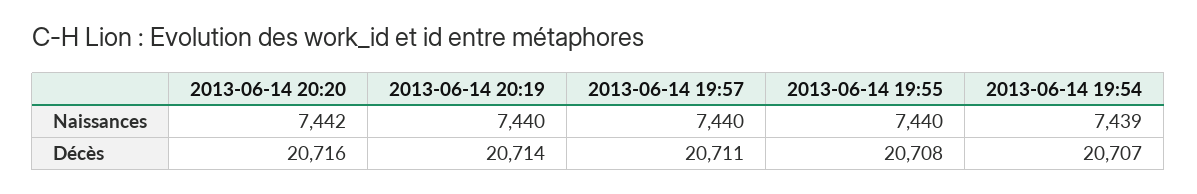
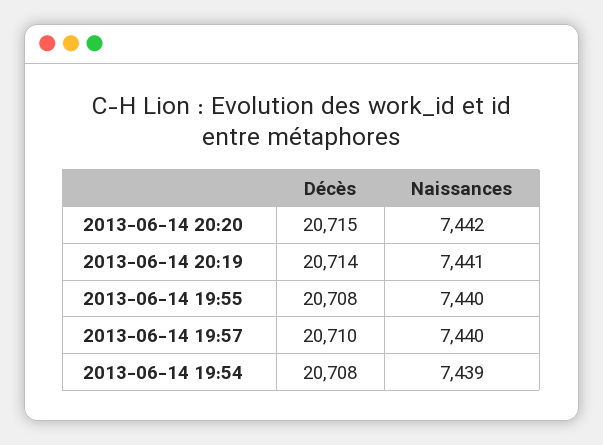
  {
    "2013-06-14 20:20": {
      "Naissances": 7442,
-     "Décès": 20716
+     "Décès": 20715
    },
    "2013-06-14 20:19": {
-     "Naissances": 7440,
+     "Naissances": 7441,
      "Décès": 20714
    },
    "2013-06-14 19:57": {
      "Naissances": 7440,
-     "Décès": 20711
+     "Décès": 20710
    },
    "2013-06-14 19:55": {
      "Naissances": 7440,
      "Décès": 20708
    },
    "2013-06-14 19:54": {
      "Naissances": 7439,
-     "Décès": 20707
+     "Décès": 20708
    }
  }

